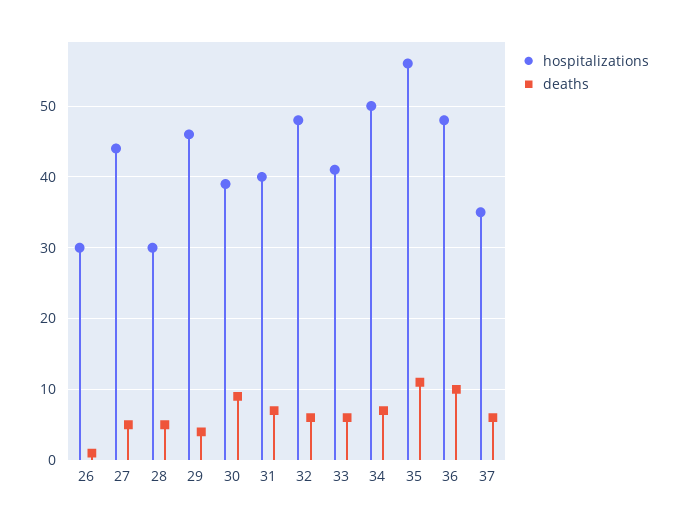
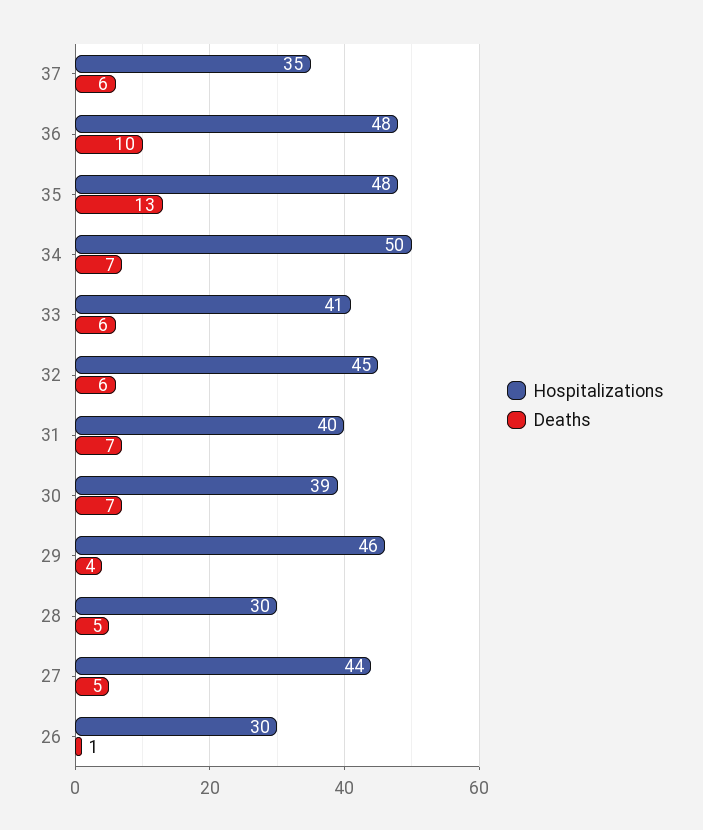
  {
    "hospitalizations": {
      "26": 30,
      "27": 44,
      "28": 30,
      "29": 46,
      "30": 39,
      "31": 40,
-     "32": 48,
+     "32": 45,
      "33": 41,
      "34": 50,
-     "35": 56,
+     "35": 48,
      "36": 48,
      "37": 35
    },
    "deaths": {
      "26": 1,
      "27": 5,
      "28": 5,
      "29": 4,
-     "30": 9,
+     "30": 7,
      "31": 7,
      "32": 6,
      "33": 6,
      "34": 7,
-     "35": 11,
+     "35": 13,
      "36": 10,
      "37": 6
    }
  }

